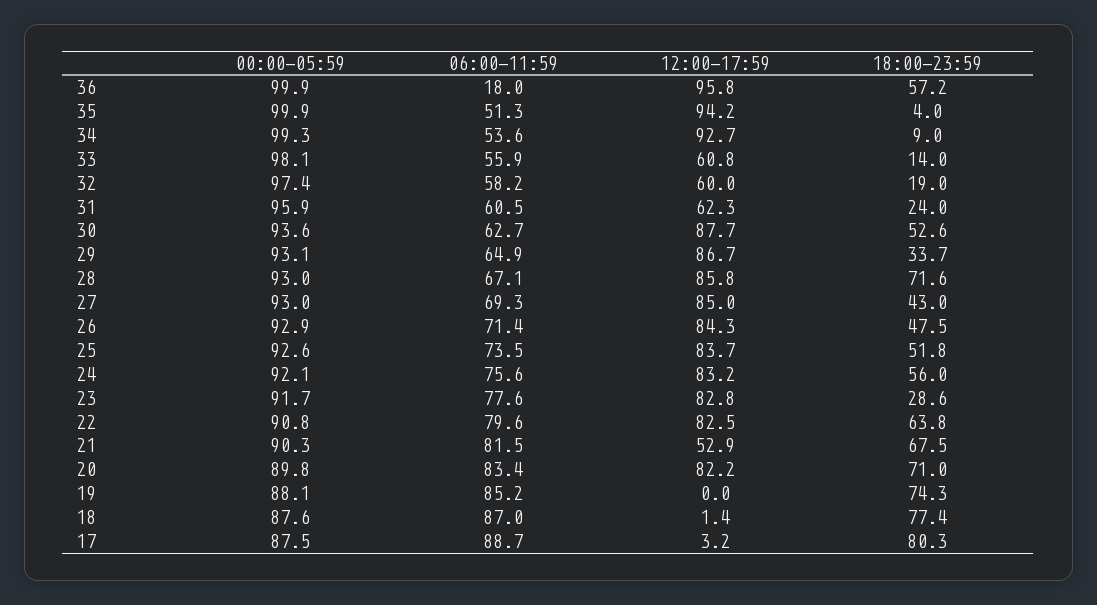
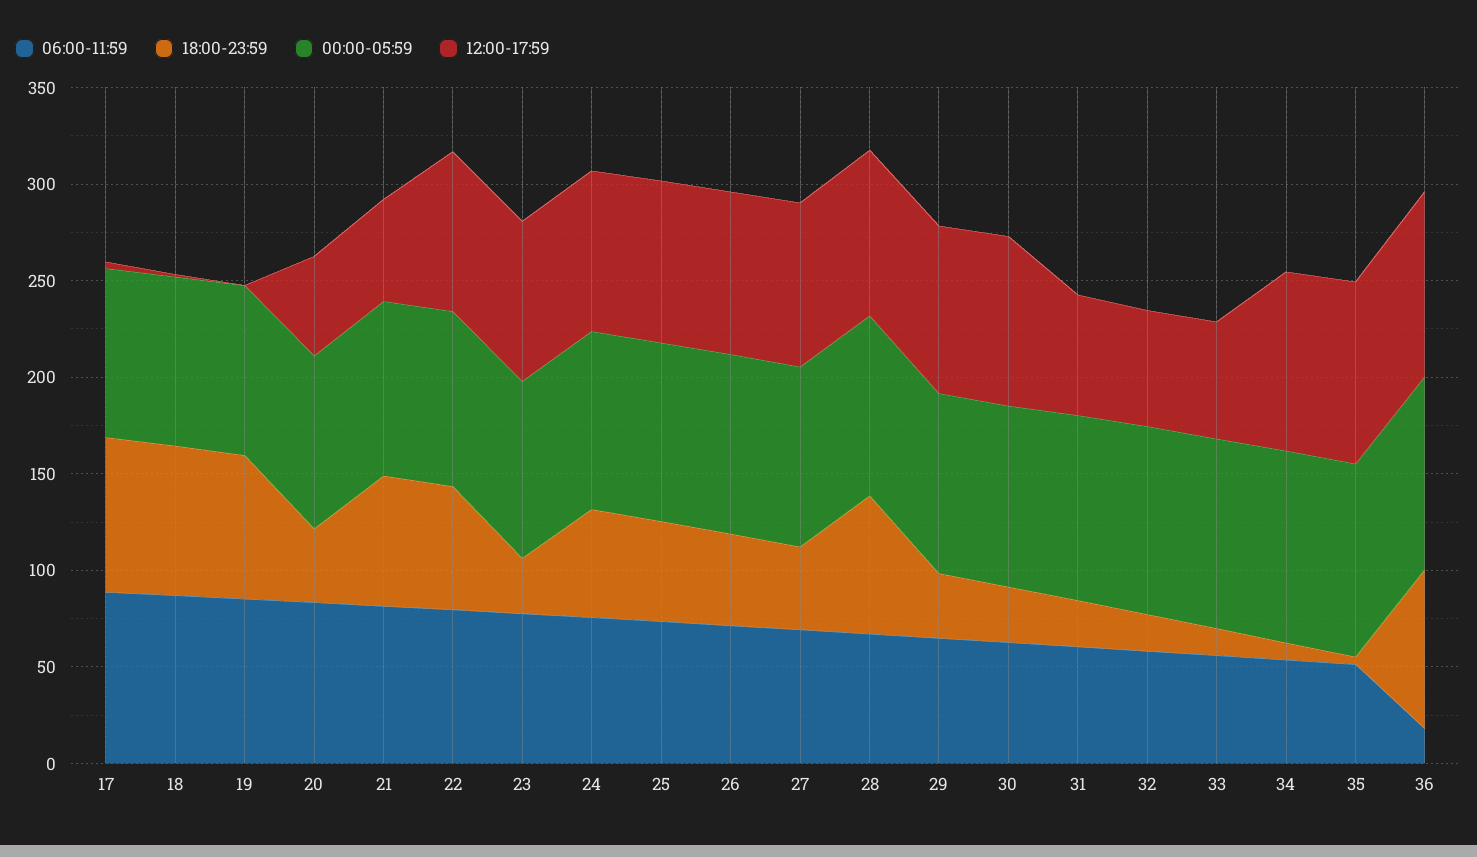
  {
    "00:00-05:59": {
      "36": 99.9,
      "35": 99.9,
      "34": 99.3,
      "33": 98.1,
      "32": 97.4,
      "31": 95.9,
      "30": 93.6,
      "29": 93.1,
      "28": 93,
      "27": 93,
      "26": 92.9,
      "25": 92.6,
      "24": 92.1,
      "23": 91.7,
      "22": 90.8,
      "21": 90.3,
      "20": 89.8,
      "19": 88.1,
      "18": 87.6,
      "17": 87.5
    },
    "06:00-11:59": {
      "36": 18,
      "35": 51.3,
      "34": 53.6,
      "33": 55.9,
      "32": 58.2,
      "31": 60.5,
      "30": 62.7,
      "29": 64.9,
      "28": 67.1,
      "27": 69.3,
      "26": 71.4,
      "25": 73.5,
      "24": 75.6,
      "23": 77.6,
      "22": 79.6,
      "21": 81.5,
      "20": 83.4,
      "19": 85.2,
      "18": 87,
      "17": 88.7
    },
    "12:00-17:59": {
      "36": 95.8,
      "35": 94.2,
      "34": 92.7,
      "33": 60.8,
      "32": 60,
      "31": 62.3,
      "30": 87.7,
      "29": 86.7,
      "28": 85.8,
      "27": 85,
      "26": 84.3,
      "25": 83.7,
      "24": 83.2,
      "23": 82.8,
      "22": 82.5,
      "21": 52.9,
-     "20": 82.2,
+     "20": 50,
      "19": 0,
      "18": 1.4,
      "17": 3.2
    },
    "18:00-23:59": {
-     "36": 57.2,
+     "36": 80,
      "35": 4,
      "34": 9,
      "33": 14,
      "32": 19,
      "31": 24,
-     "30": 52.6,
+     "30": 30,
      "29": 33.7,
      "28": 71.6,
      "27": 43,
      "26": 47.5,
      "25": 51.8,
      "24": 56,
      "23": 28.6,
      "22": 63.8,
      "21": 67.5,
-     "20": 71,
+     "20": 40,
      "19": 74.3,
      "18": 77.4,
      "17": 80.3
    }
  }

